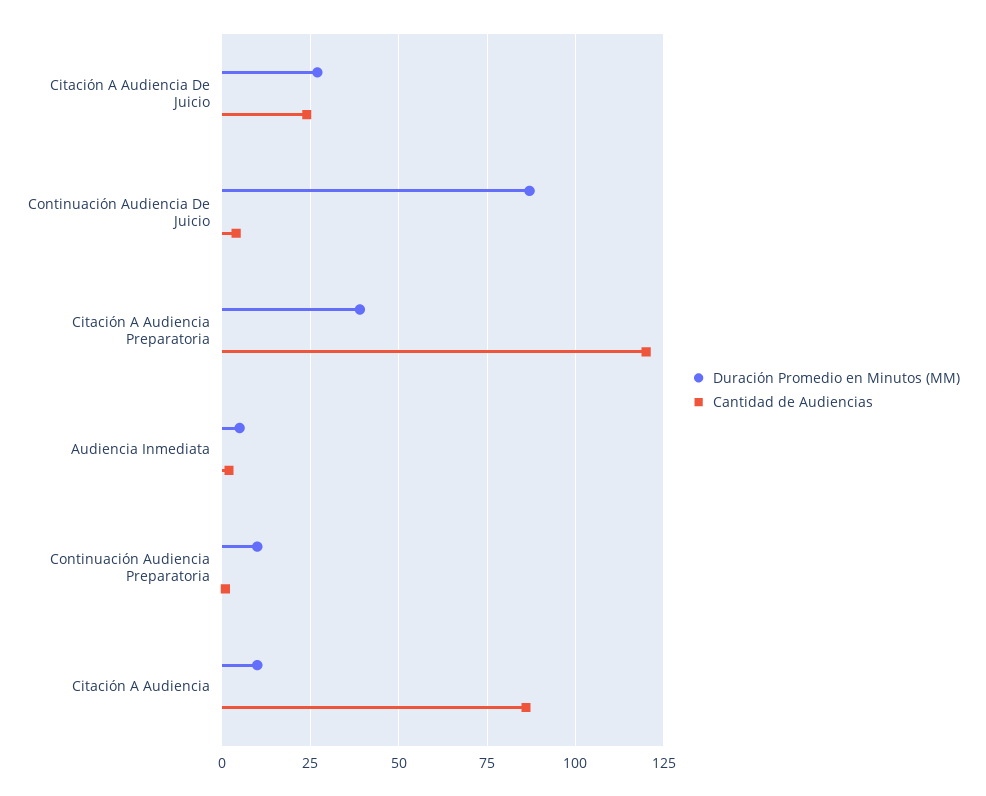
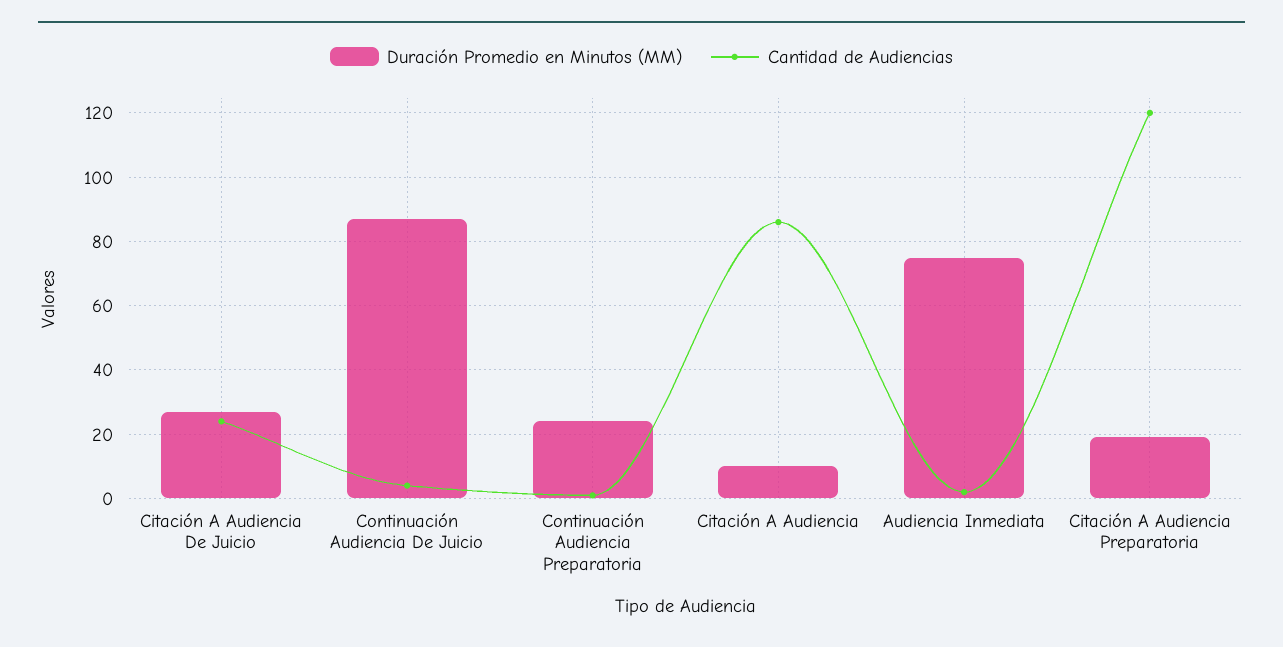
  {
    "Duración Promedio en Minutos (MM)": {
      "Citación A Audiencia De Juicio": 25,
      "Continuación Audiencia De Juicio": 85,
-     "Citación A Audiencia Preparatoria": 40,
+     "Citación A Audiencia Preparatoria": 20,
-     "Audiencia Inmediata": 5,
+     "Audiencia Inmediata": 75,
-     "Continuación Audiencia Preparatoria": 10,
+     "Continuación Audiencia Preparatoria": 25,
      "Citación A Audiencia": 10
    },
    "Cantidad de Audiencias": {
      "Citación A Audiencia De Juicio": 25,
      "Continuación Audiencia De Juicio": 5,
      "Citación A Audiencia Preparatoria": 120,
      "Audiencia Inmediata": 0,
      "Continuación Audiencia Preparatoria": 0,
      "Citación A Audiencia": 85
    }
  }

